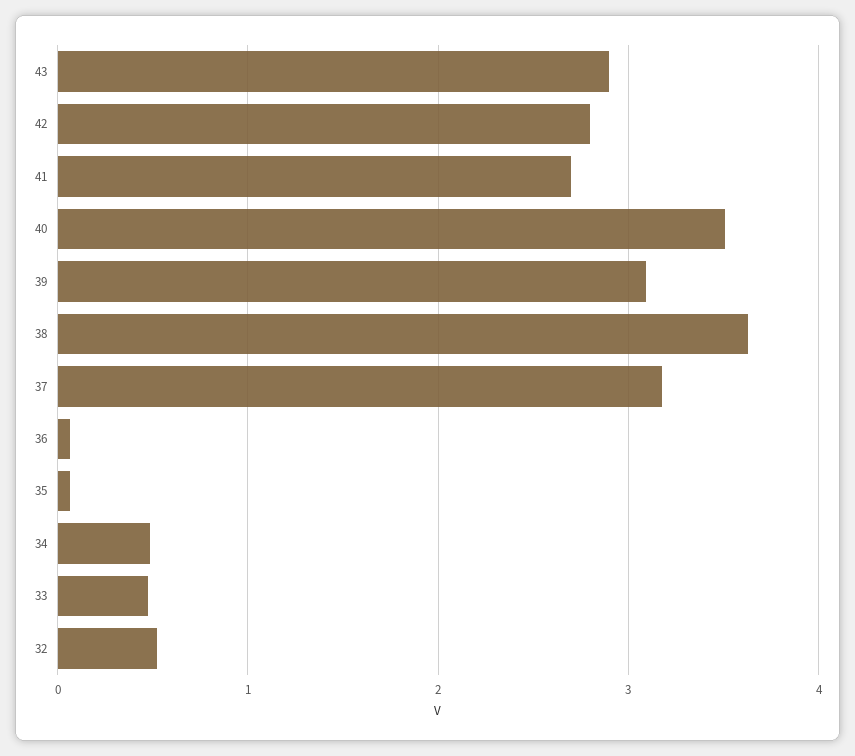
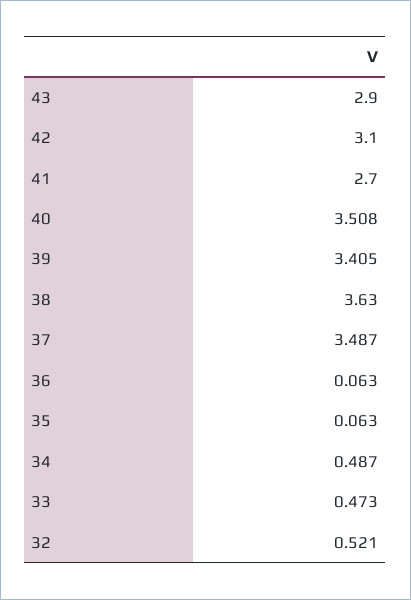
  {
    "43": 2.9,
-   "42": 2.8,
+   "42": 3.1,
    "41": 2.7,
    "40": 3.508,
-   "39": 3.1,
+   "39": 3.405,
    "38": 3.63,
-   "37": 3.2,
+   "37": 3.487,
    "36": 0.063,
    "35": 0.063,
    "34": 0.487,
    "33": 0.473,
    "32": 0.521
  }

